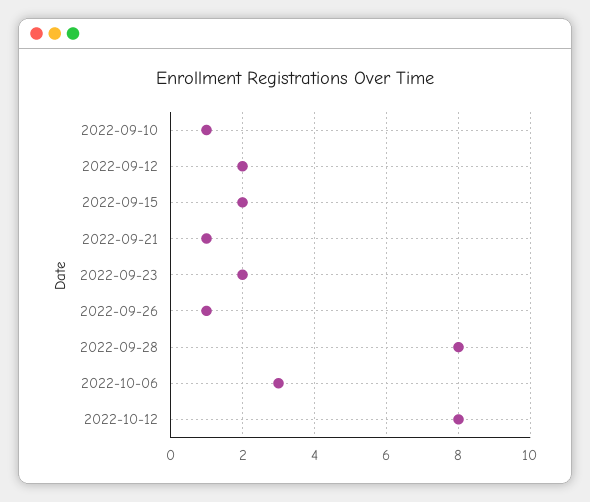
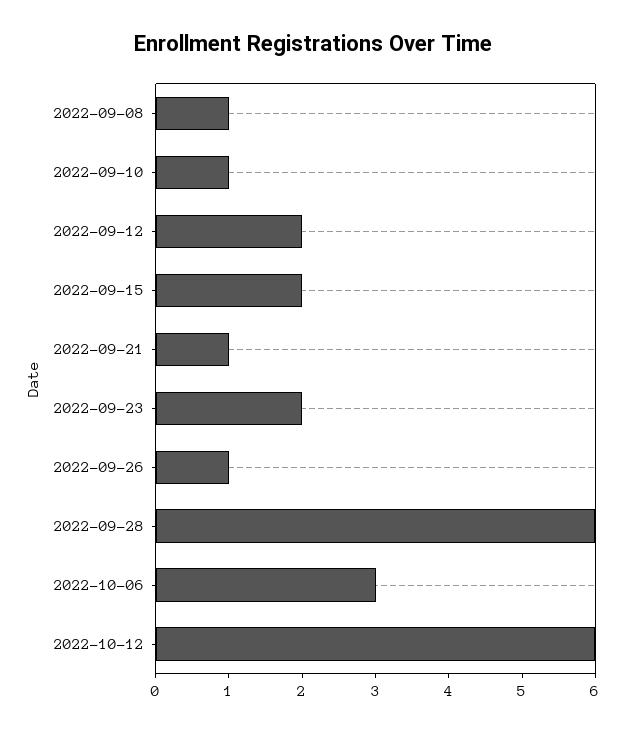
  {
    "2022-09-10": 1,
    "2022-09-12": 2,
    "2022-09-15": 2,
    "2022-09-21": 1,
    "2022-09-23": 2,
    "2022-09-26": 1,
-   "2022-09-28": 8,
+   "2022-09-28": 6,
    "2022-10-06": 3,
-   "2022-10-12": 8
+   "2022-10-12": 6,
+   "2022-09-08": 1
  }

